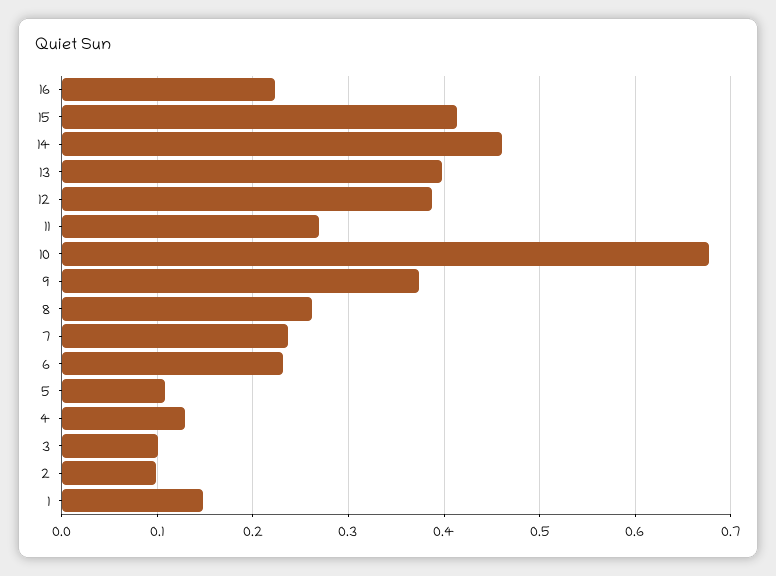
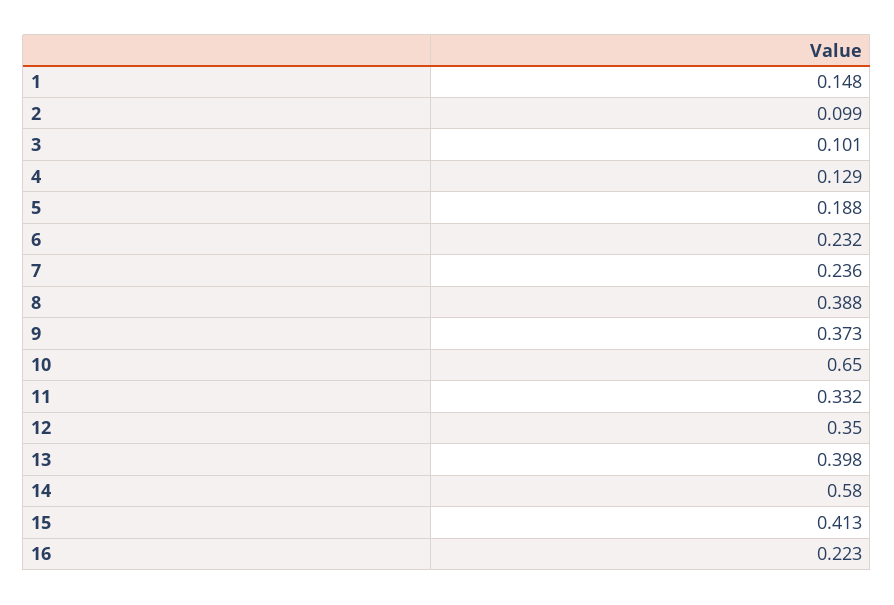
  {
    "16": 0.223,
    "15": 0.413,
-   "14": 0.46,
+   "14": 0.58,
    "13": 0.398,
-   "12": 0.39,
+   "12": 0.35,
-   "11": 0.27,
+   "11": 0.332,
-   "10": 0.68,
+   "10": 0.65,
    "9": 0.373,
-   "8": 0.26,
+   "8": 0.388,
    "7": 0.236,
    "6": 0.232,
-   "5": 0.11,
+   "5": 0.188,
    "4": 0.129,
    "3": 0.101,
    "2": 0.099,
    "1": 0.148
  }

